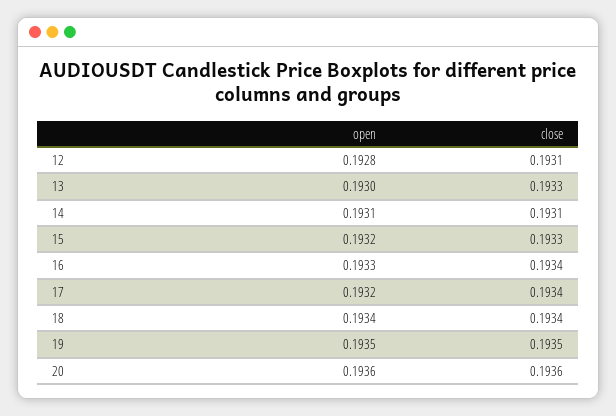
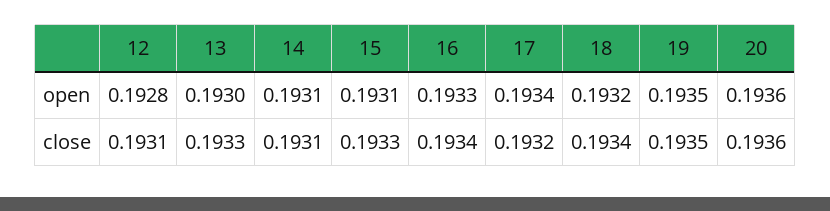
  {
    "open": {
      "12": 0.1928,
      "13": 0.193,
      "14": 0.1931,
-     "15": 0.1932,
+     "15": 0.1931,
      "16": 0.1933,
-     "17": 0.1932,
+     "17": 0.1934,
-     "18": 0.1934,
+     "18": 0.1932,
      "19": 0.1935,
      "20": 0.1936
    },
    "close": {
      "12": 0.1931,
      "13": 0.1933,
      "14": 0.1931,
      "15": 0.1933,
      "16": 0.1934,
-     "17": 0.1934,
+     "17": 0.1932,
      "18": 0.1934,
      "19": 0.1935,
      "20": 0.1936
    }
  }

